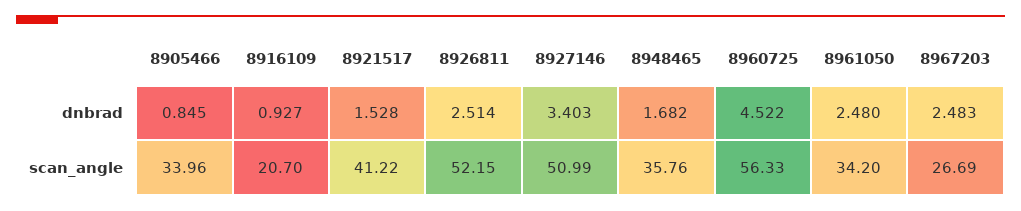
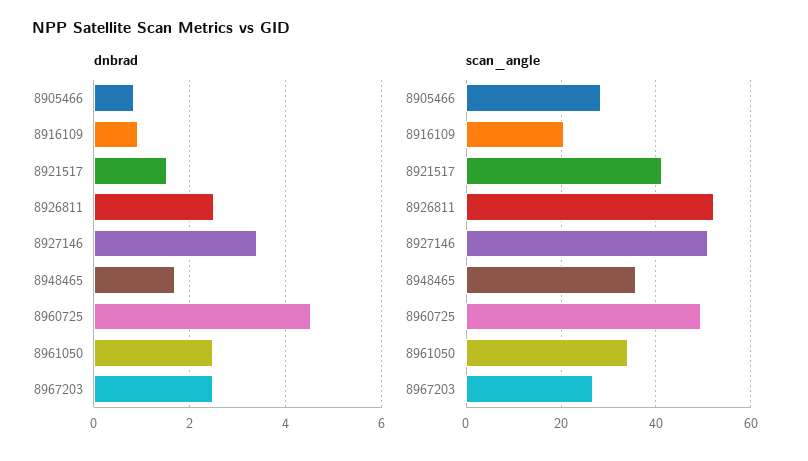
  {
    "dnbrad": {
      "8905466": 0.845,
      "8916109": 0.927,
      "8921517": 1.528,
      "8926811": 2.514,
      "8927146": 3.403,
      "8948465": 1.682,
      "8960725": 4.522,
      "8961050": 2.48,
      "8967203": 2.483
    },
    "scan_angle": {
-     "8905466": 33.96,
+     "8905466": 28,
      "8916109": 20.7,
      "8921517": 41.22,
      "8926811": 52.15,
      "8927146": 50.99,
      "8948465": 35.76,
-     "8960725": 56.33,
+     "8960725": 50,
      "8961050": 34.2,
      "8967203": 26.69
    }
  }

